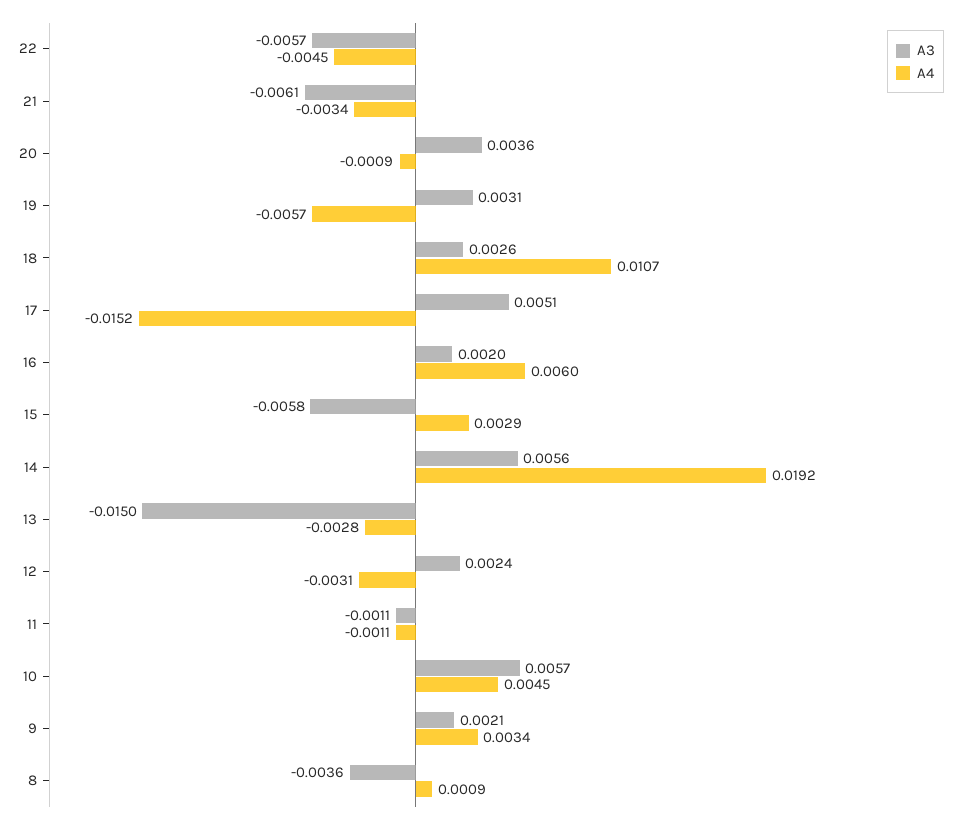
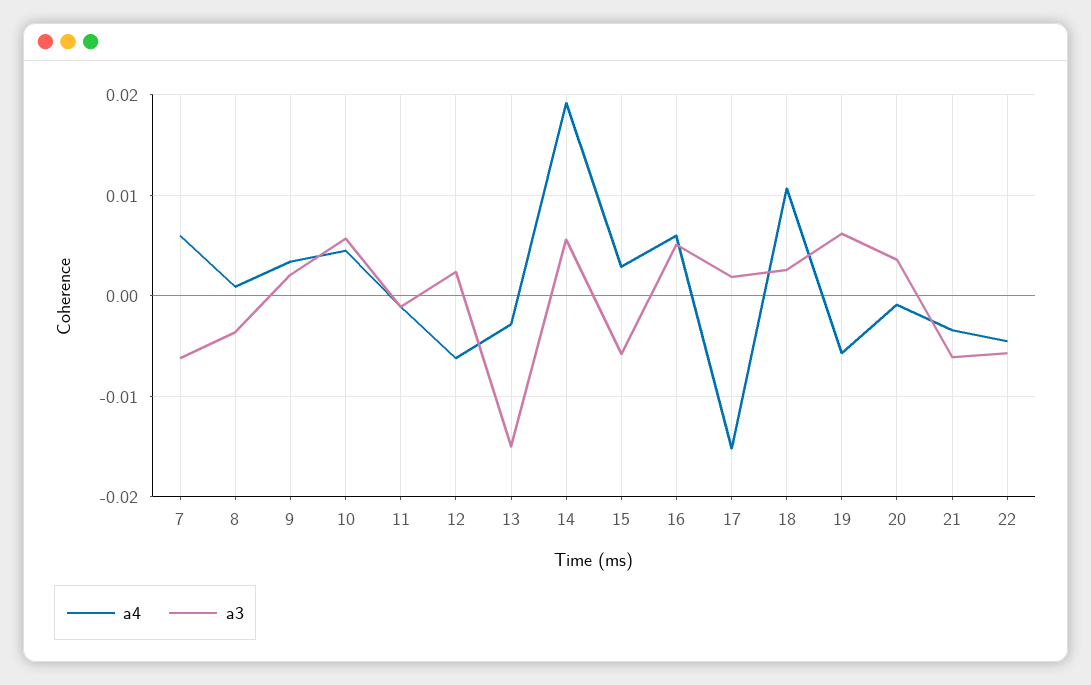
  {
    "A3": {
      "22": -0.0057,
      "21": -0.0061,
      "20": 0.0036,
-     "19": 0.0031,
+     "19": 0.006,
      "18": 0.0026,
-     "17": 0.0051,
+     "17": 0.002,
-     "16": 0.002,
+     "16": 0.005,
      "15": -0.0058,
      "14": 0.0056,
      "13": -0.015,
      "12": 0.0024,
      "11": -0.0011,
      "10": 0.0057,
      "9": 0.0021,
-     "8": -0.0036
+     "8": -0.0036,
+     "7": -0.006
    },
    "A4": {
      "22": -0.0045,
      "21": -0.0034,
      "20": -0.0009,
      "19": -0.0057,
      "18": 0.0107,
      "17": -0.0152,
      "16": 0.006,
      "15": 0.0029,
      "14": 0.0192,
      "13": -0.0028,
-     "12": -0.0031,
+     "12": -0.006,
      "11": -0.0011,
      "10": 0.0045,
      "9": 0.0034,
-     "8": 0.0009
+     "8": 0.0009,
+     "7": 0.006
    }
  }

